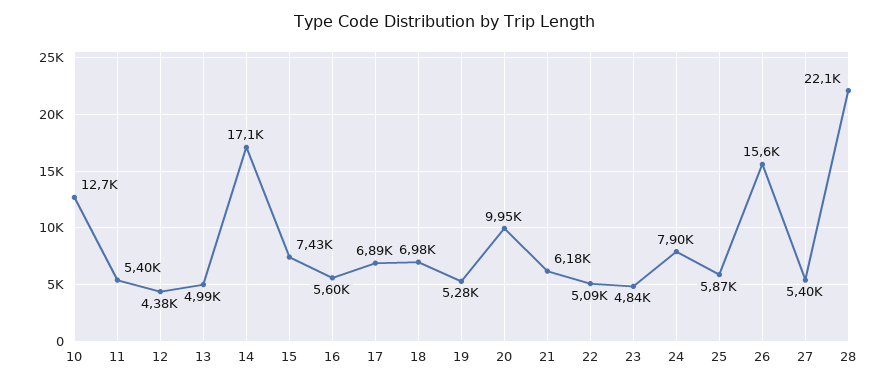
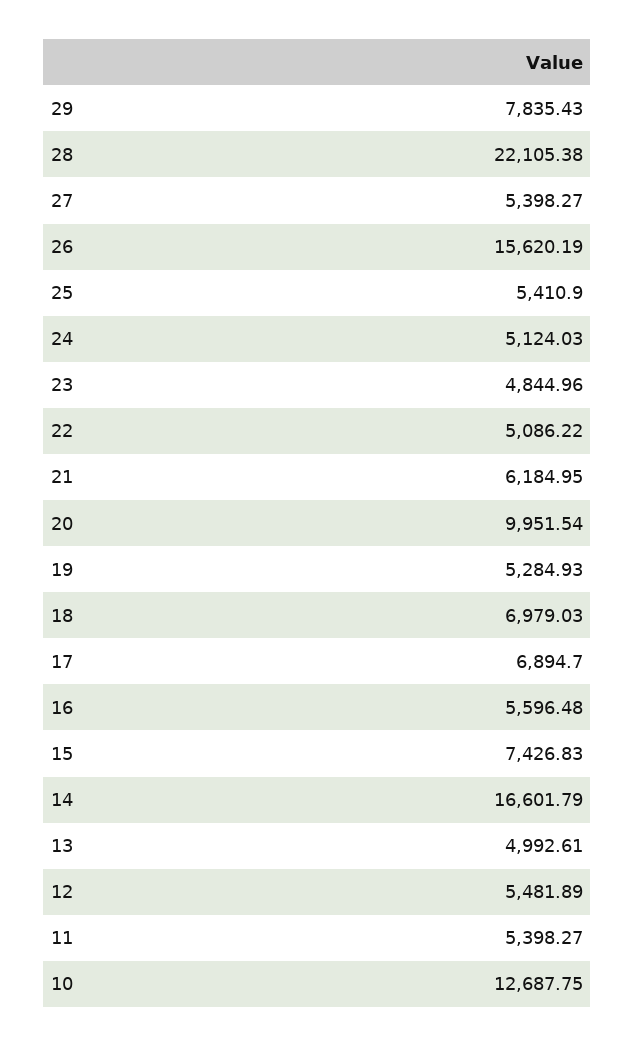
  {
    "10": 12687.75,
    "11": 5398.27,
-   "12": 4380,
+   "12": 5481.89,
    "13": 4992.61,
-   "14": 17100,
+   "14": 16601.79,
    "15": 7426.83,
    "16": 5596.48,
    "17": 6894.7,
    "18": 6979.03,
    "19": 5284.93,
    "20": 9951.54,
    "21": 6184.95,
    "22": 5086.22,
    "23": 4844.96,
-   "24": 7900,
+   "24": 5124.03,
-   "25": 5870,
+   "25": 5410.9,
    "26": 15620.19,
    "27": 5398.27,
-   "28": 22105.38
+   "28": 22105.38,
+   "29": 7835.43
  }

